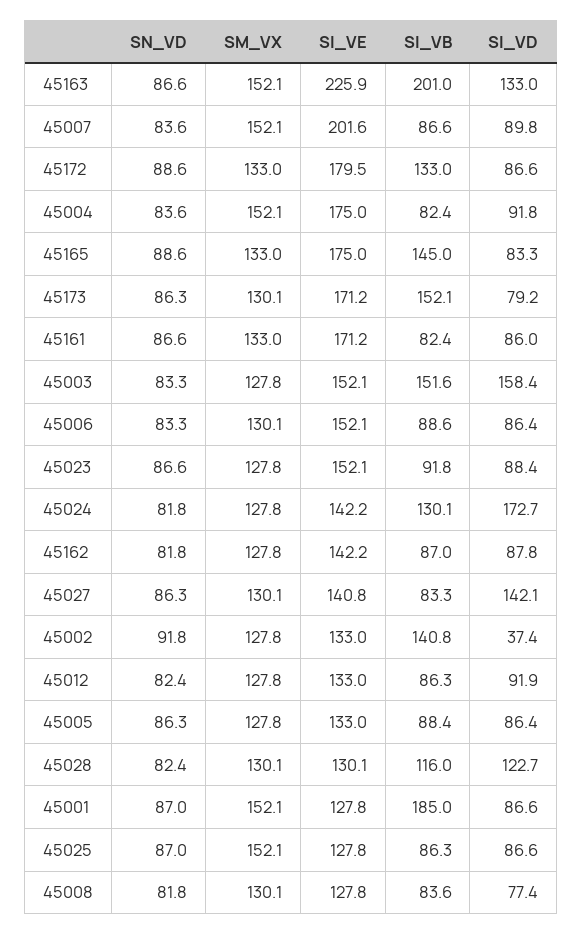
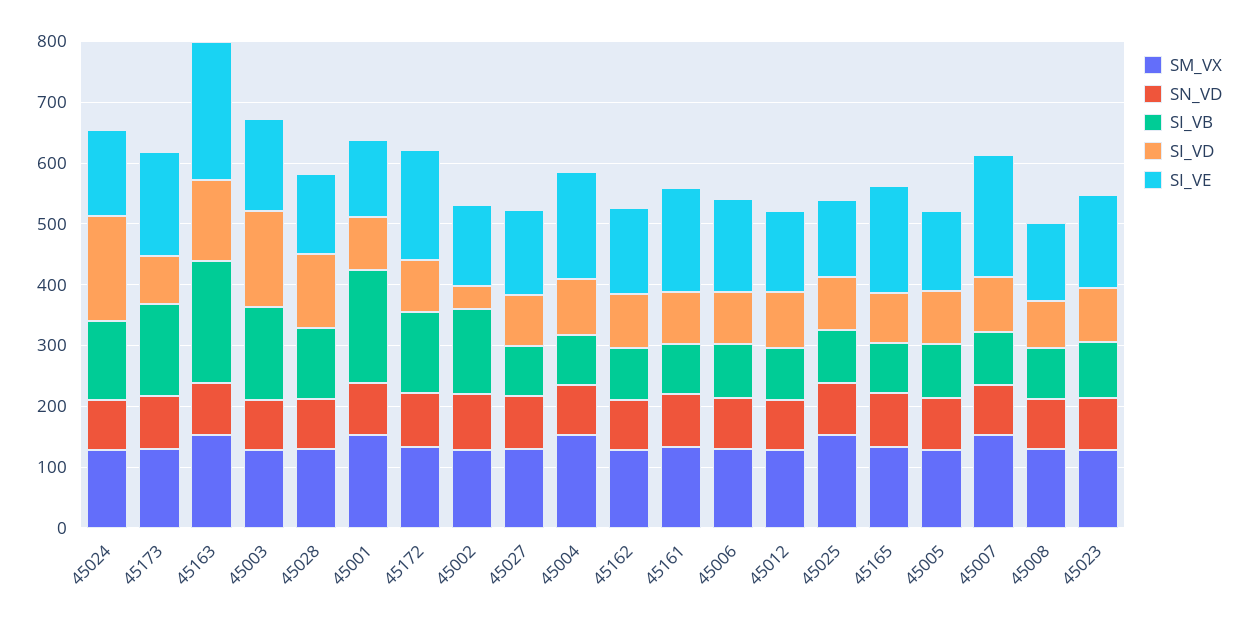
  {
    "SN_VD": {
      "45163": 86.6,
      "45007": 83.6,
      "45172": 88.6,
      "45004": 83.6,
      "45165": 88.6,
      "45173": 86.3,
      "45161": 86.6,
      "45003": 83.3,
      "45006": 83.3,
      "45023": 86.6,
      "45024": 81.8,
      "45162": 81.8,
      "45027": 86.3,
      "45002": 91.8,
      "45012": 82.4,
      "45005": 86.3,
      "45028": 82.4,
      "45001": 87,
      "45025": 87,
      "45008": 81.8
    },
    "SM_VX": {
      "45163": 152.1,
      "45007": 152.1,
      "45172": 133,
      "45004": 152.1,
      "45165": 133,
      "45173": 130.1,
      "45161": 133,
      "45003": 127.8,
      "45006": 130.1,
      "45023": 127.8,
      "45024": 127.8,
      "45162": 127.8,
      "45027": 130.1,
      "45002": 127.8,
      "45012": 127.8,
      "45005": 127.8,
      "45028": 130.1,
      "45001": 152.1,
      "45025": 152.1,
      "45008": 130.1
    },
    "SI_VE": {
      "45163": 225.9,
      "45007": 201.6,
      "45172": 179.5,
      "45004": 175,
      "45165": 175,
      "45173": 171.2,
      "45161": 171.2,
      "45003": 152.1,
      "45006": 152.1,
      "45023": 152.1,
      "45024": 142.2,
      "45162": 142.2,
      "45027": 140.8,
      "45002": 133,
      "45012": 133,
      "45005": 133,
      "45028": 130.1,
      "45001": 127.8,
      "45025": 127.8,
      "45008": 127.8
    },
    "SI_VB": {
      "45163": 201,
      "45007": 86.6,
      "45172": 133,
      "45004": 82.4,
-     "45165": 145,
+     "45165": 80,
      "45173": 152.1,
      "45161": 82.4,
      "45003": 151.6,
      "45006": 88.6,
      "45023": 91.8,
      "45024": 130.1,
      "45162": 87,
      "45027": 83.3,
      "45002": 140.8,
      "45012": 86.3,
      "45005": 88.4,
      "45028": 116,
      "45001": 185,
      "45025": 86.3,
      "45008": 83.6
    },
    "SI_VD": {
      "45163": 133,
      "45007": 89.8,
      "45172": 86.6,
      "45004": 91.8,
      "45165": 83.3,
      "45173": 79.2,
      "45161": 86,
      "45003": 158.4,
      "45006": 86.4,
      "45023": 88.4,
      "45024": 172.7,
      "45162": 87.8,
-     "45027": 142.1,
+     "45027": 80,
      "45002": 37.4,
      "45012": 91.9,
      "45005": 86.4,
      "45028": 122.7,
      "45001": 86.6,
      "45025": 86.6,
      "45008": 77.4
    }
  }

